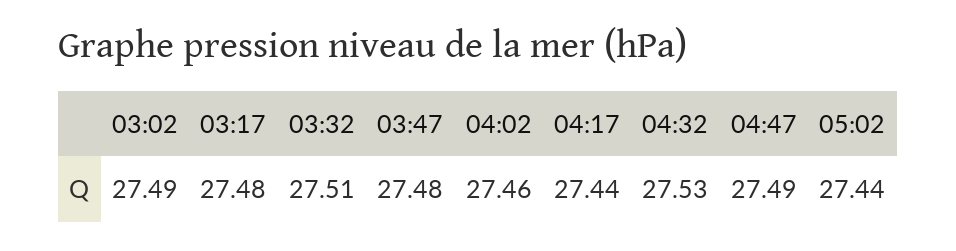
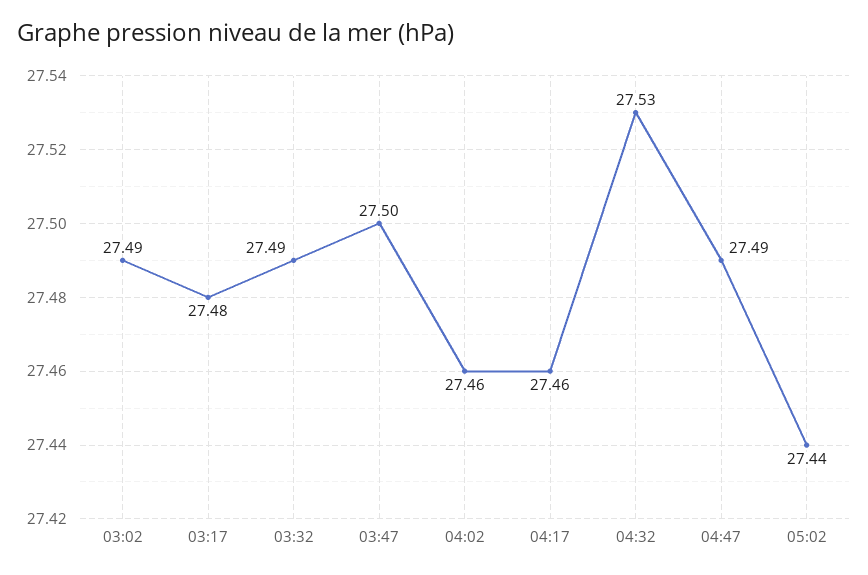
  {
    "03:02": 27.49,
    "03:17": 27.48,
-   "03:32": 27.51,
+   "03:32": 27.49,
-   "03:47": 27.48,
+   "03:47": 27.5,
    "04:02": 27.46,
-   "04:17": 27.44,
+   "04:17": 27.46,
    "04:32": 27.53,
    "04:47": 27.49,
    "05:02": 27.44
  }

